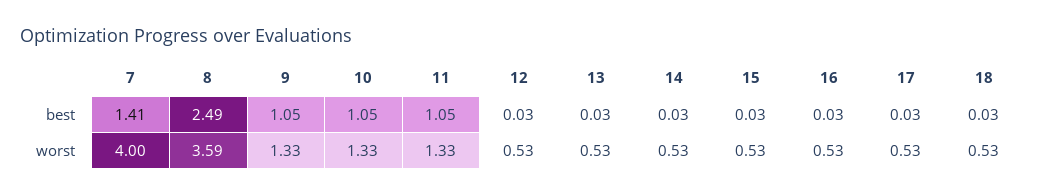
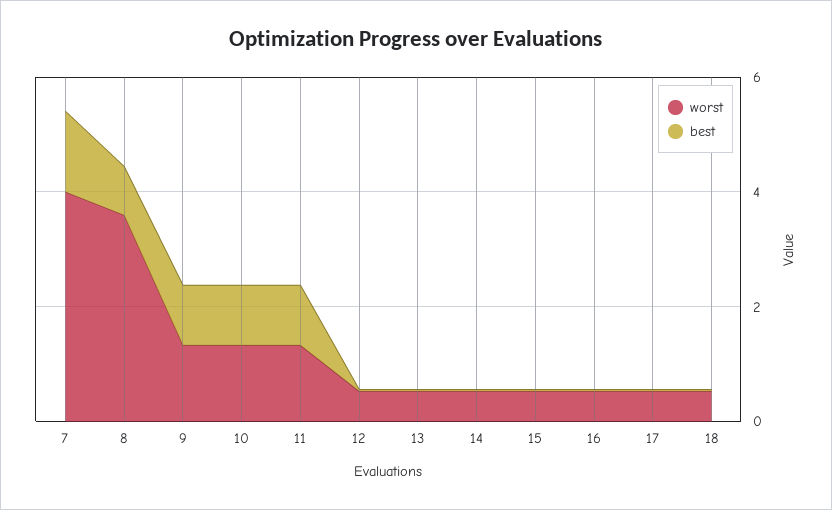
  {
    "best": {
      "7": 1.41,
-     "8": 2.49,
+     "8": 1,
      "9": 1.05,
      "10": 1.05,
      "11": 1.05,
      "12": 0.03,
      "13": 0.03,
      "14": 0.03,
      "15": 0.03,
      "16": 0.03,
      "17": 0.03,
      "18": 0.03
    },
    "worst": {
      "7": 4,
      "8": 3.59,
      "9": 1.33,
      "10": 1.33,
      "11": 1.33,
      "12": 0.53,
      "13": 0.53,
      "14": 0.53,
      "15": 0.53,
      "16": 0.53,
      "17": 0.53,
      "18": 0.53
    }
  }

